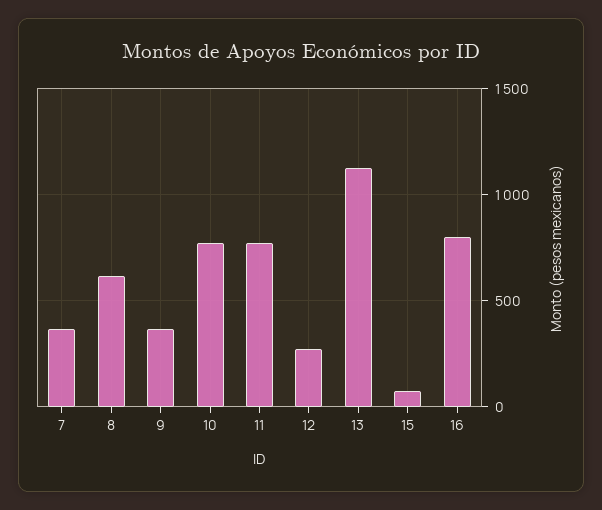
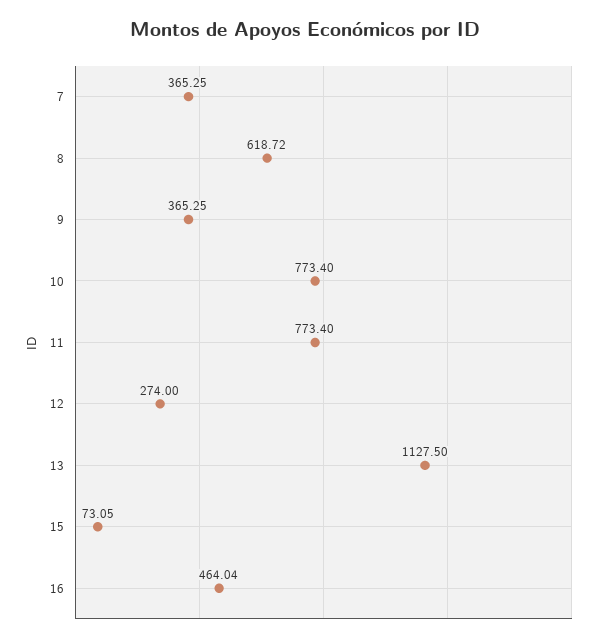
  {
    "7": 365.25,
    "8": 618.72,
    "9": 365.25,
    "10": 773.4,
    "11": 773.4,
    "12": 274,
    "13": 1127.5,
    "15": 73.05,
-   "16": 800
+   "16": 464.04
  }

